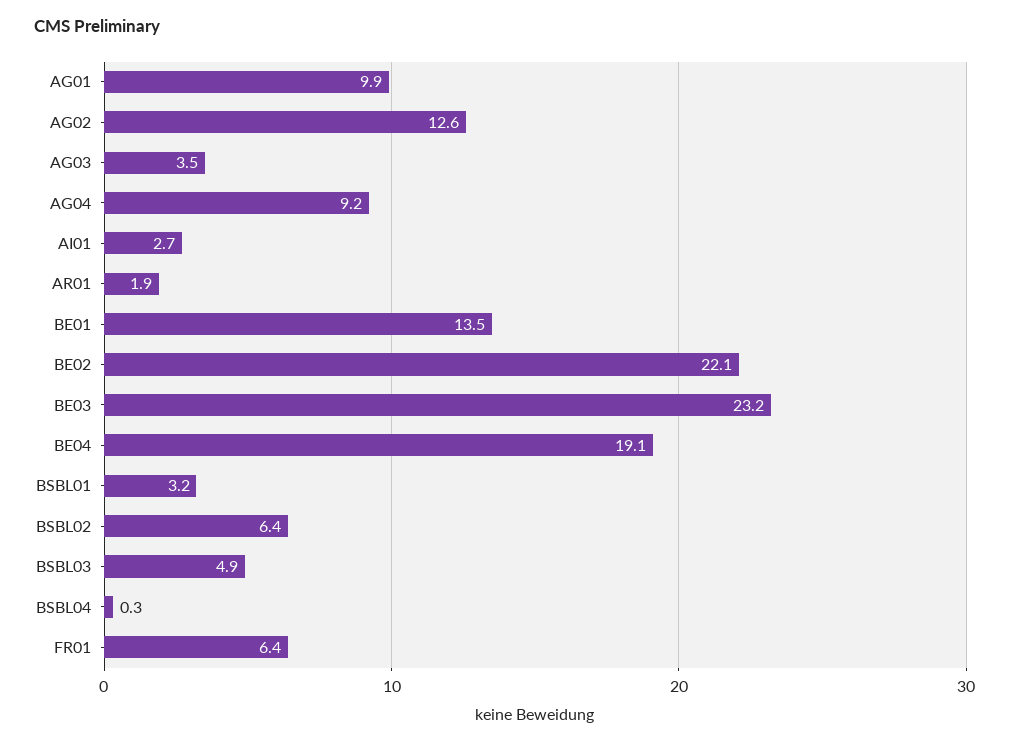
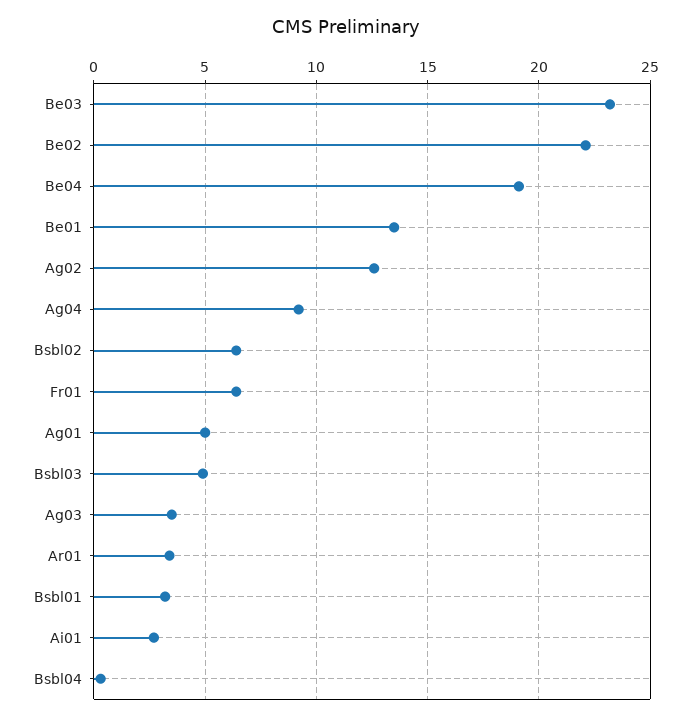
  {
-   "AG01": 9.9,
+   "AG01": 5,
    "AG02": 12.6,
    "AG03": 3.5,
    "AG04": 9.2,
    "AI01": 2.7,
-   "AR01": 1.9,
+   "AR01": 3.5,
    "BE01": 13.5,
    "BE02": 22.1,
    "BE03": 23.2,
    "BE04": 19.1,
    "BSBL01": 3.2,
    "BSBL02": 6.4,
    "BSBL03": 4.9,
    "BSBL04": 0.3,
    "FR01": 6.4
  }

